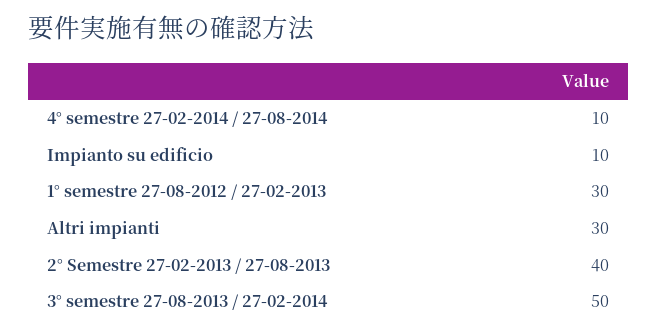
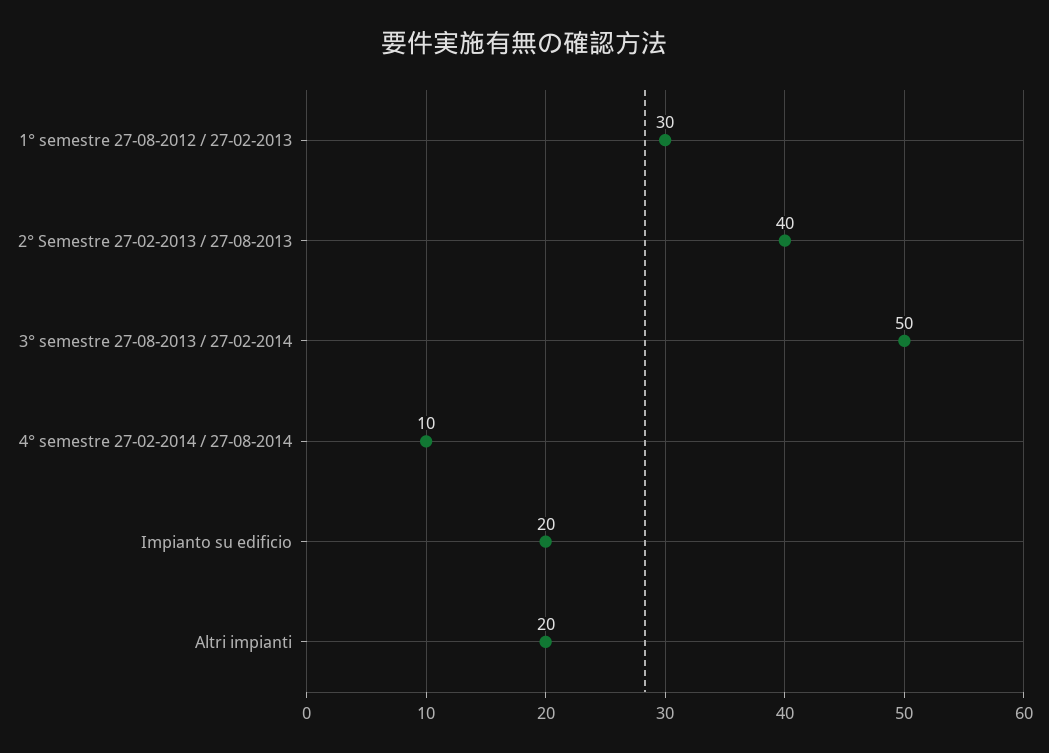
  {
    "4° semestre 27-02-2014 / 27-08-2014": 10,
-   "Impianto su edificio": 10,
+   "Impianto su edificio": 20,
    "1° semestre 27-08-2012 / 27-02-2013": 30,
-   "Altri impianti": 30,
+   "Altri impianti": 20,
    "2° Semestre 27-02-2013 / 27-08-2013": 40,
    "3° semestre 27-08-2013 / 27-02-2014": 50
  }

